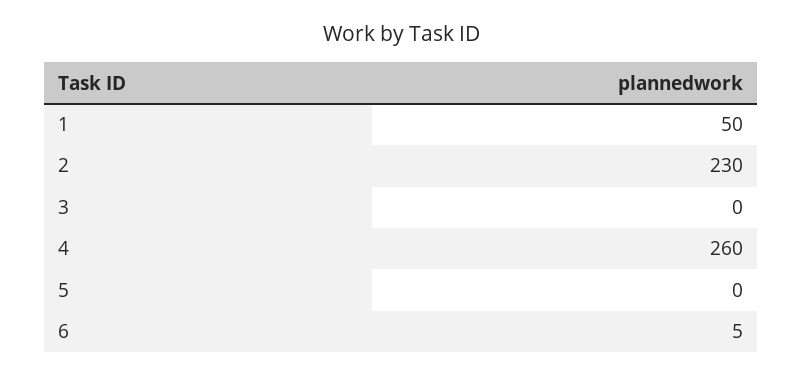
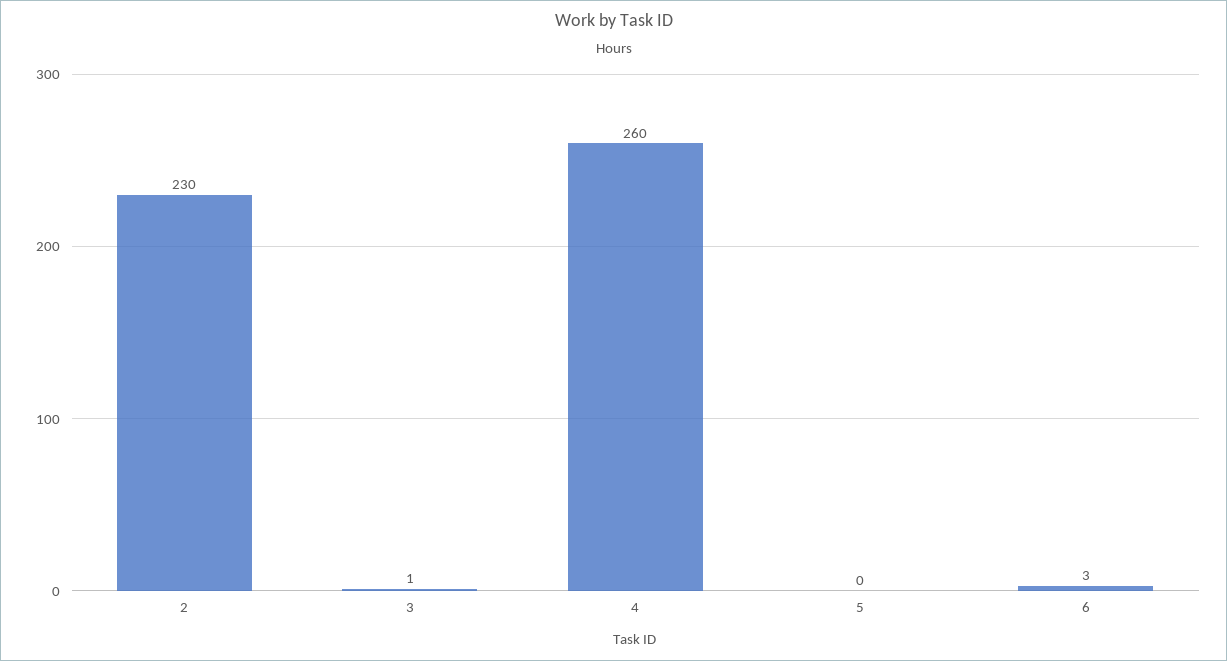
  {
-   "1": 50,
    "2": 230,
-   "3": 0,
+   "3": 1,
    "4": 260,
    "5": 0,
-   "6": 5
+   "6": 3
  }

